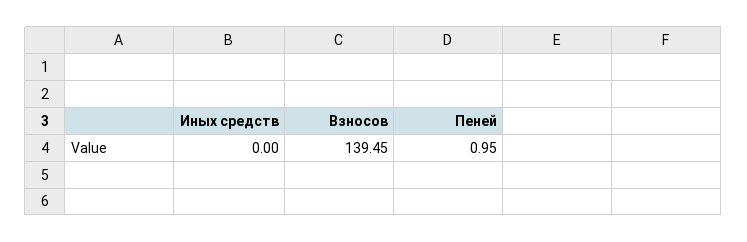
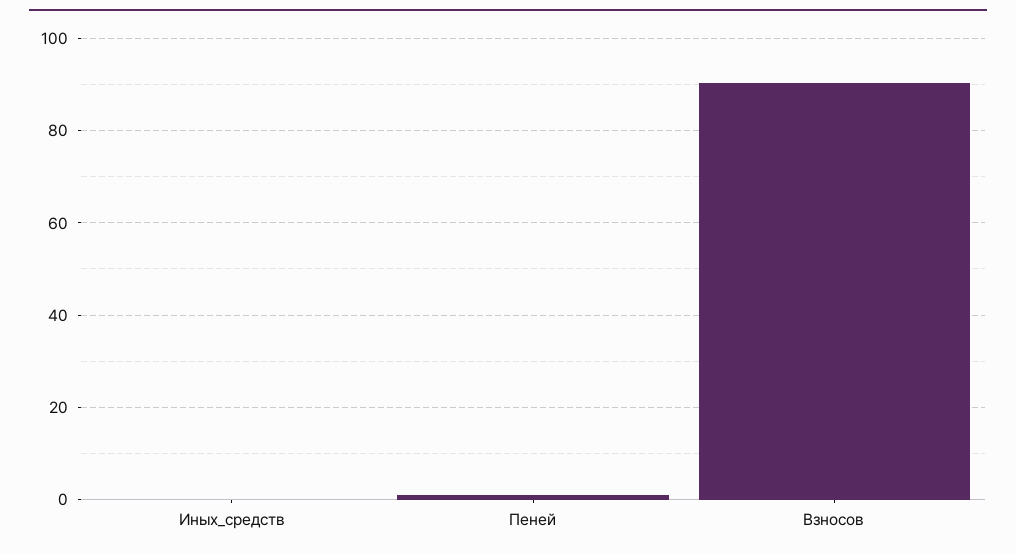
  {
    "Иных средств": 0,
-   "Взносов": 139.45,
+   "Взносов": 90,
    "Пеней": 0.95
  }

